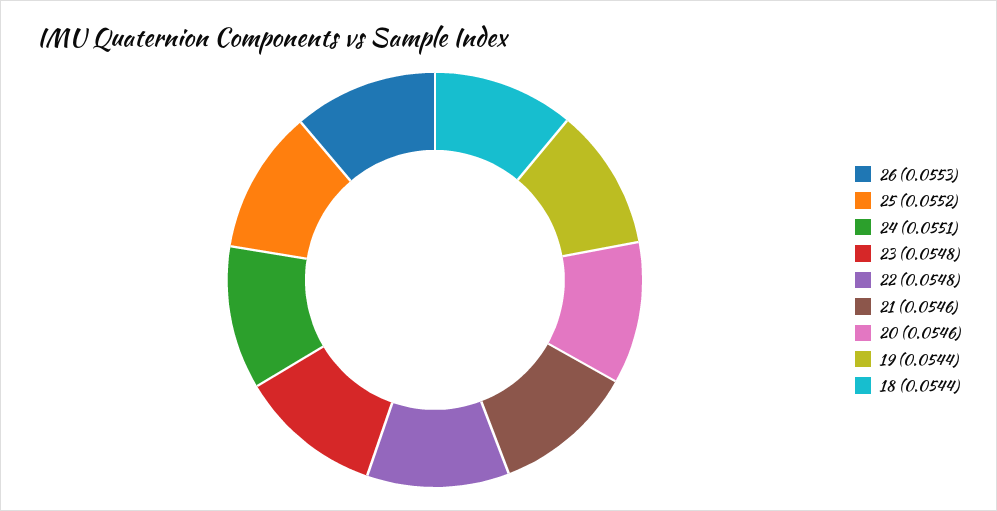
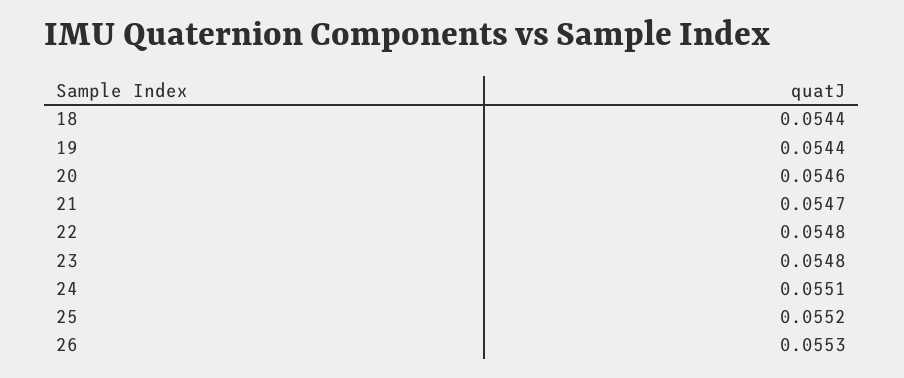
  {
    "26": 0.0553,
    "25": 0.0552,
    "24": 0.0551,
    "23": 0.0548,
    "22": 0.0548,
-   "21": 0.0546,
+   "21": 0.0547,
    "20": 0.0546,
    "19": 0.0544,
    "18": 0.0544
  }

